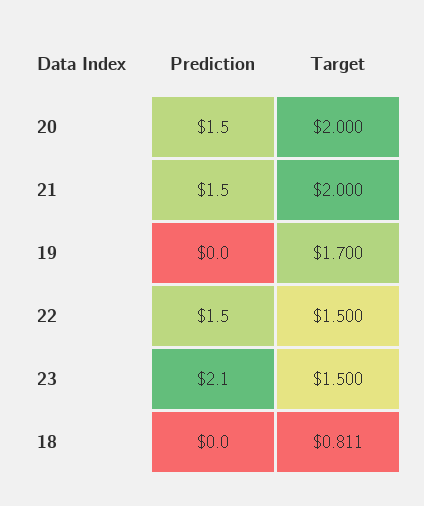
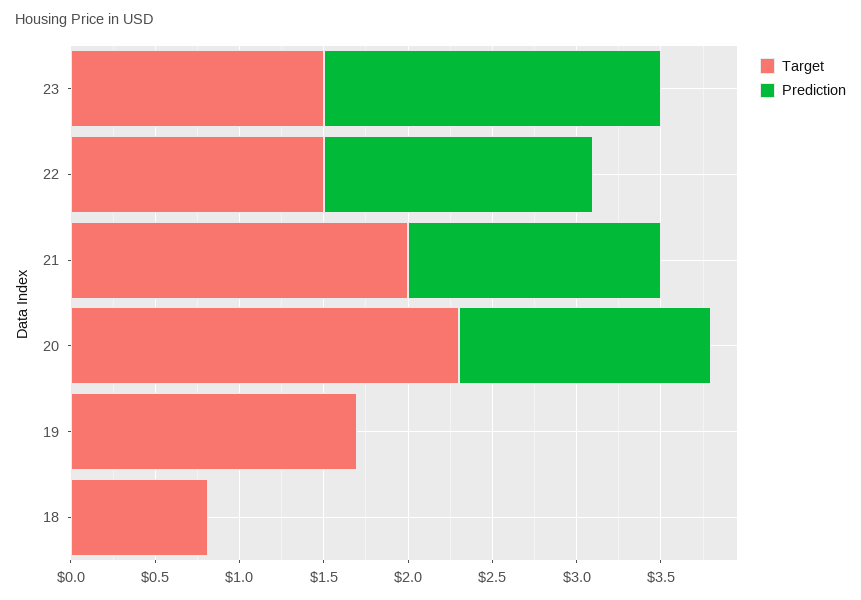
  {
    "Prediction": {
      "20": 1.5,
      "21": 1.5,
      "19": 0,
-     "22": 1.5,
+     "22": 1.6,
-     "23": 2.1,
+     "23": 2,
      "18": 0
    },
    "Target": {
-     "20": 2,
+     "20": 2.3,
      "21": 2,
      "19": 1.7,
      "22": 1.5,
      "23": 1.5,
      "18": 0.811
    }
  }

